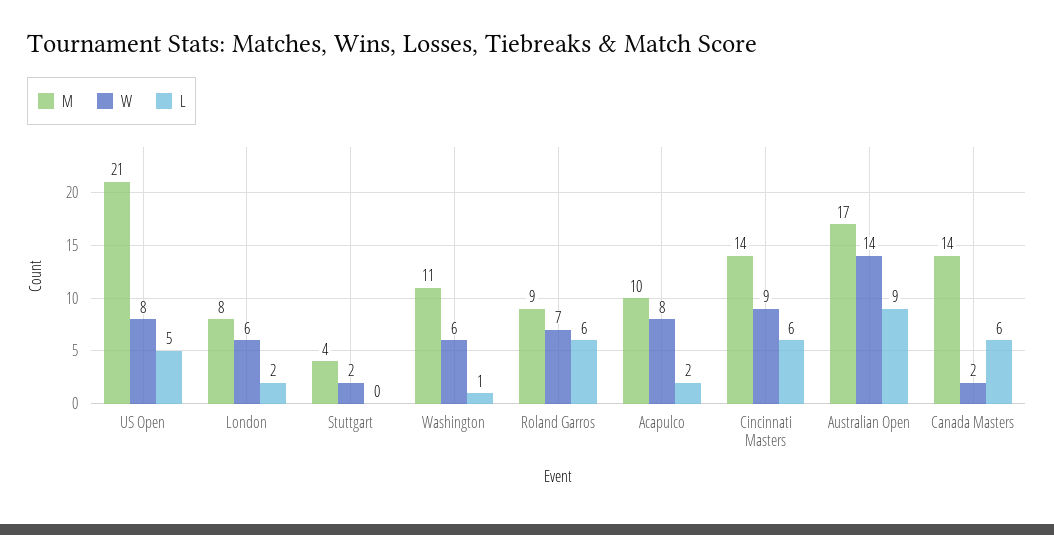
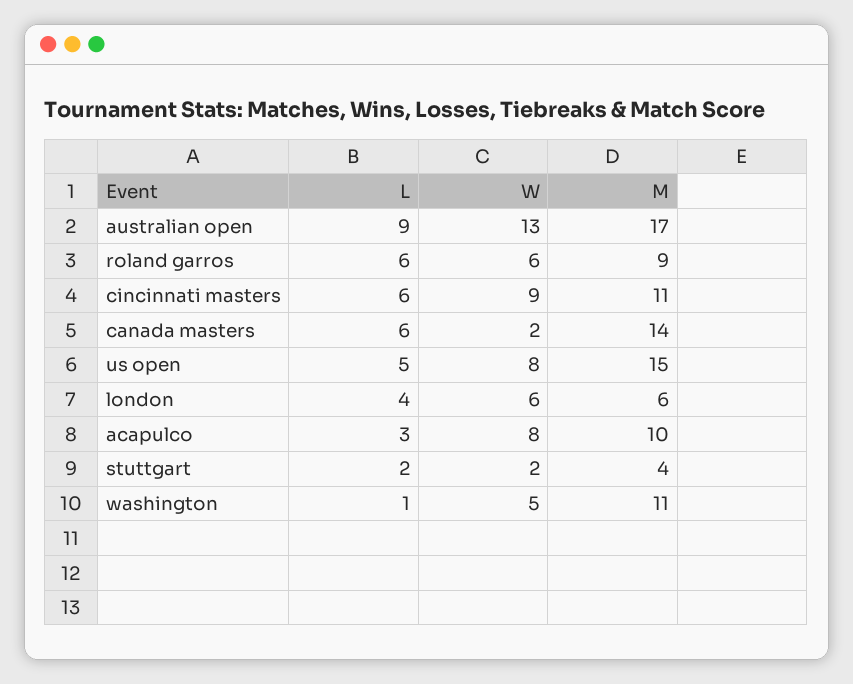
  {
    "M": {
-     "US Open": 21,
+     "US Open": 15,
-     "London": 8,
+     "London": 6,
      "Stuttgart": 4,
      "Washington": 11,
      "Roland Garros": 9,
      "Acapulco": 10,
-     "Cincinnati Masters": 14,
+     "Cincinnati Masters": 11,
      "Australian Open": 17,
      "Canada Masters": 14
    },
    "W": {
      "US Open": 8,
      "London": 6,
      "Stuttgart": 2,
-     "Washington": 6,
+     "Washington": 5,
-     "Roland Garros": 7,
+     "Roland Garros": 6,
      "Acapulco": 8,
      "Cincinnati Masters": 9,
-     "Australian Open": 14,
+     "Australian Open": 13,
      "Canada Masters": 2
    },
    "L": {
      "US Open": 5,
-     "London": 2,
+     "London": 4,
-     "Stuttgart": 0,
+     "Stuttgart": 2,
      "Washington": 1,
      "Roland Garros": 6,
-     "Acapulco": 2,
+     "Acapulco": 3,
      "Cincinnati Masters": 6,
      "Australian Open": 9,
      "Canada Masters": 6
    }
  }

